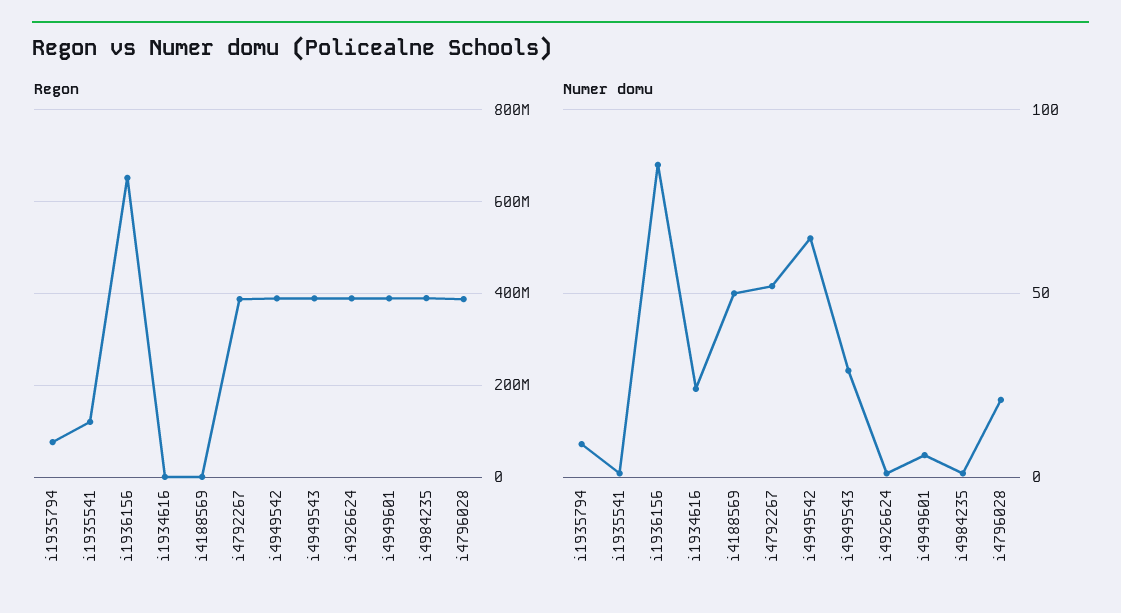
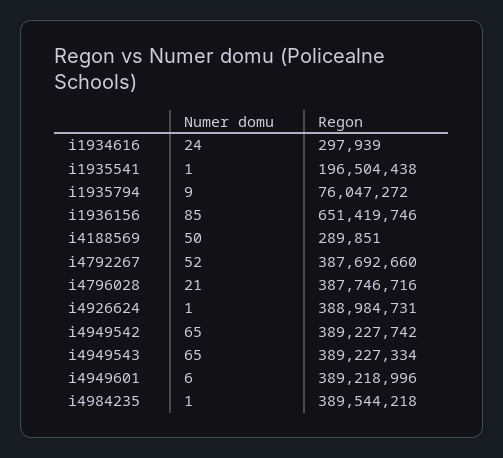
  {
    "Regon": {
      "i1935794": 76047272,
-     "i1935541": 120000000,
+     "i1935541": 196504438,
      "i1936156": 651419746,
      "i1934616": 297939,
      "i4188569": 289851,
      "i4792267": 387692660,
      "i4949542": 389227742,
      "i4949543": 389227334,
      "i4926624": 388984731,
      "i4949601": 389218996,
      "i4984235": 389544218,
      "i4796028": 387746716
    },
    "Numer domu": {
      "i1935794": 9,
      "i1935541": 1,
      "i1936156": 85,
      "i1934616": 24,
      "i4188569": 50,
      "i4792267": 52,
      "i4949542": 65,
-     "i4949543": 30,
+     "i4949543": 65,
      "i4926624": 1,
      "i4949601": 6,
      "i4984235": 1,
      "i4796028": 21
    }
  }

